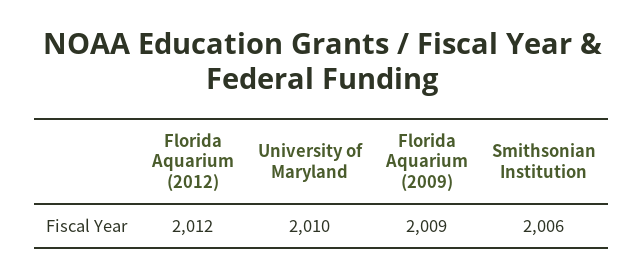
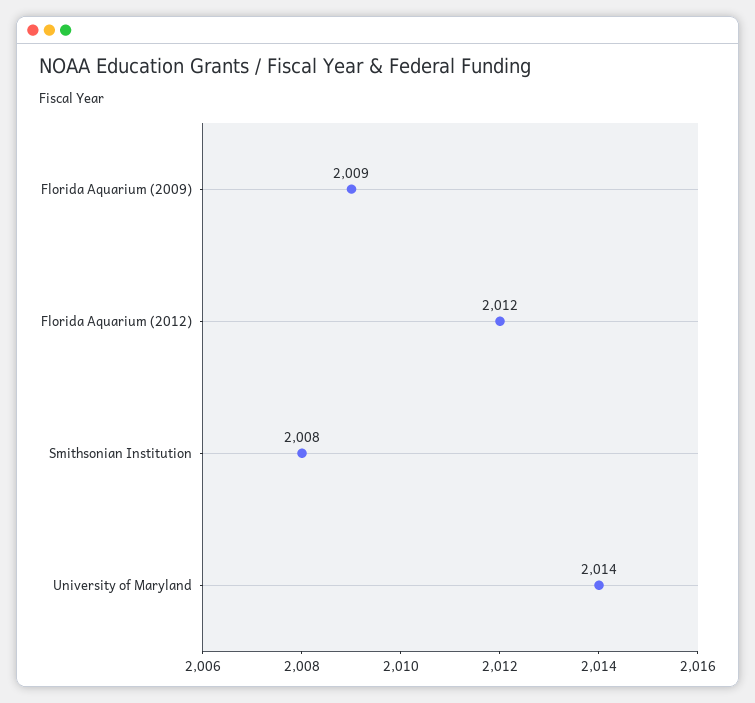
  {
    "Florida Aquarium (2012)": 2012,
-   "University of Maryland": 2010,
+   "University of Maryland": 2014,
    "Florida Aquarium (2009)": 2009,
-   "Smithsonian Institution": 2006
+   "Smithsonian Institution": 2008
  }

